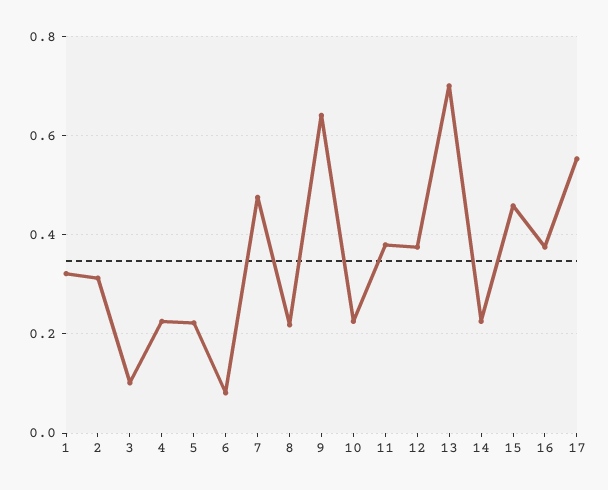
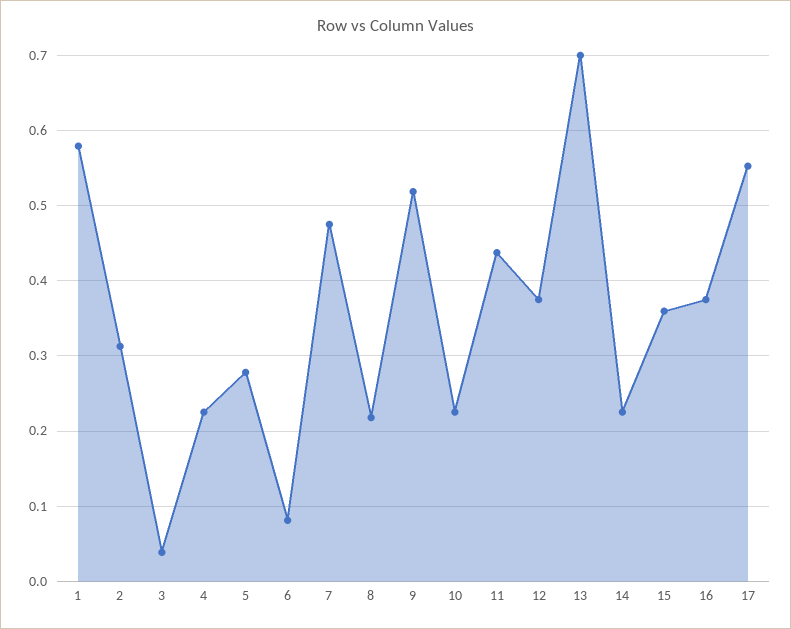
  {
-   "1": 0.32,
+   "1": 0.58,
    "2": 0.31,
-   "3": 0.1,
+   "3": 0.04,
    "4": 0.23,
-   "5": 0.22,
+   "5": 0.28,
    "6": 0.08,
    "7": 0.48,
    "8": 0.22,
-   "9": 0.64,
+   "9": 0.52,
    "10": 0.23,
-   "11": 0.38,
+   "11": 0.44,
    "12": 0.38,
    "13": 0.7,
    "14": 0.23,
-   "15": 0.46,
+   "15": 0.36,
    "16": 0.38,
    "17": 0.55
  }

